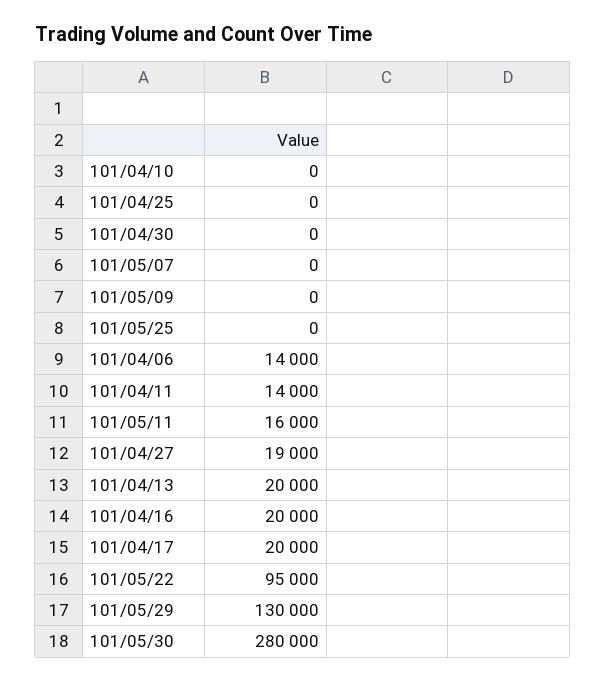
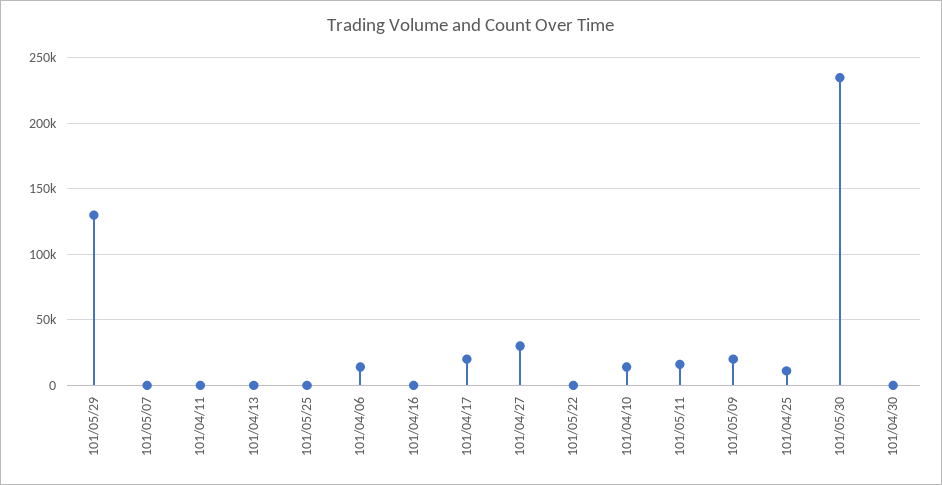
  {
-   "101/04/10": 0,
+   "101/04/10": 15000,
-   "101/04/25": 0,
+   "101/04/25": 10000,
    "101/04/30": 0,
    "101/05/07": 0,
-   "101/05/09": 0,
+   "101/05/09": 20000,
    "101/05/25": 0,
    "101/04/06": 14000,
-   "101/04/11": 14000,
+   "101/04/11": 0,
    "101/05/11": 16000,
-   "101/04/27": 19000,
+   "101/04/27": 30000,
-   "101/04/13": 20000,
+   "101/04/13": 0,
-   "101/04/16": 20000,
+   "101/04/16": 0,
    "101/04/17": 20000,
-   "101/05/22": 95000,
+   "101/05/22": 0,
    "101/05/29": 130000,
-   "101/05/30": 280000
+   "101/05/30": 235000
  }

